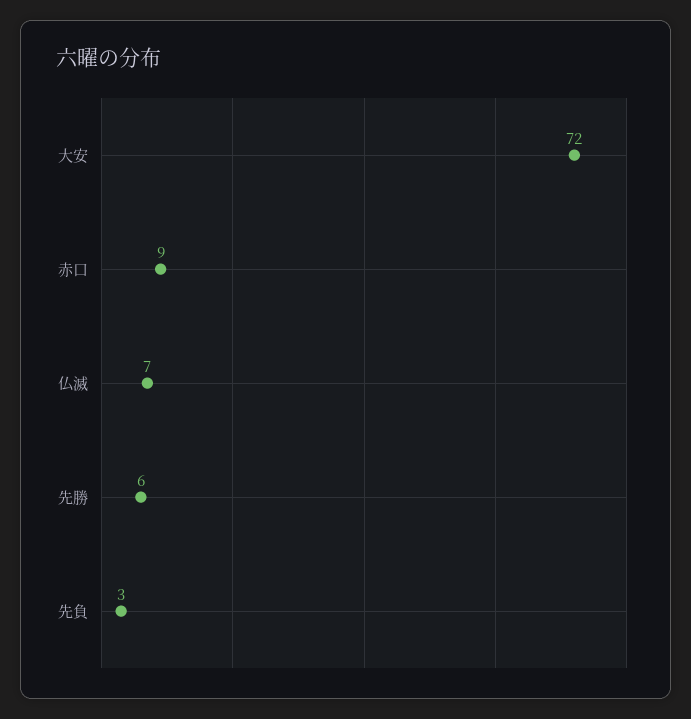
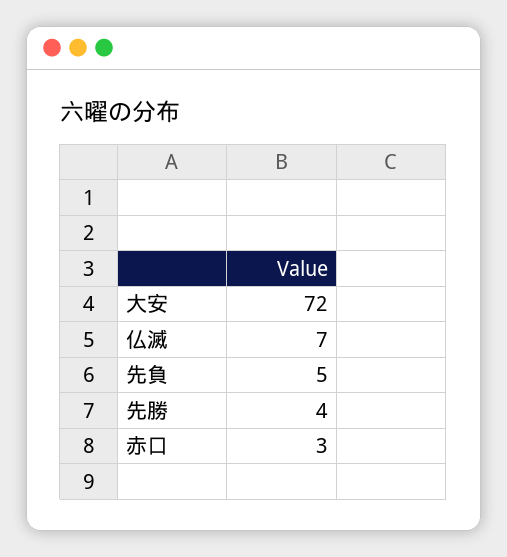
  {
    "大安": 72,
-   "赤口": 9,
+   "赤口": 3,
    "仏滅": 7,
-   "先勝": 6,
+   "先勝": 4,
-   "先負": 3
+   "先負": 5
  }

